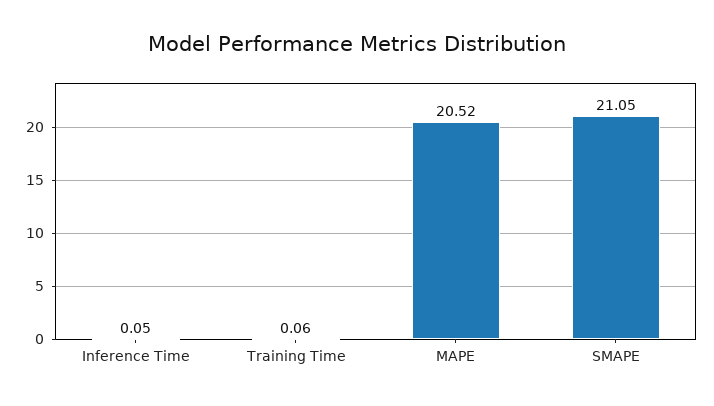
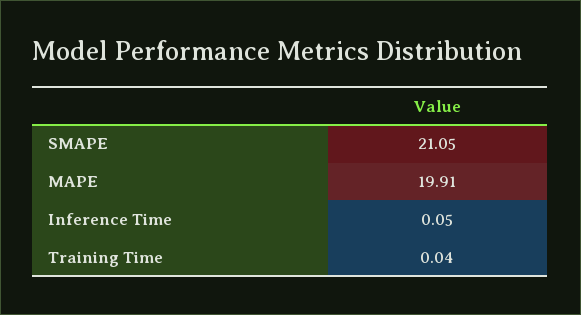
  {
    "Inference Time": 0.05,
-   "Training Time": 0.06,
+   "Training Time": 0.04,
-   "MAPE": 20.52,
+   "MAPE": 19.91,
    "SMAPE": 21.05
  }

